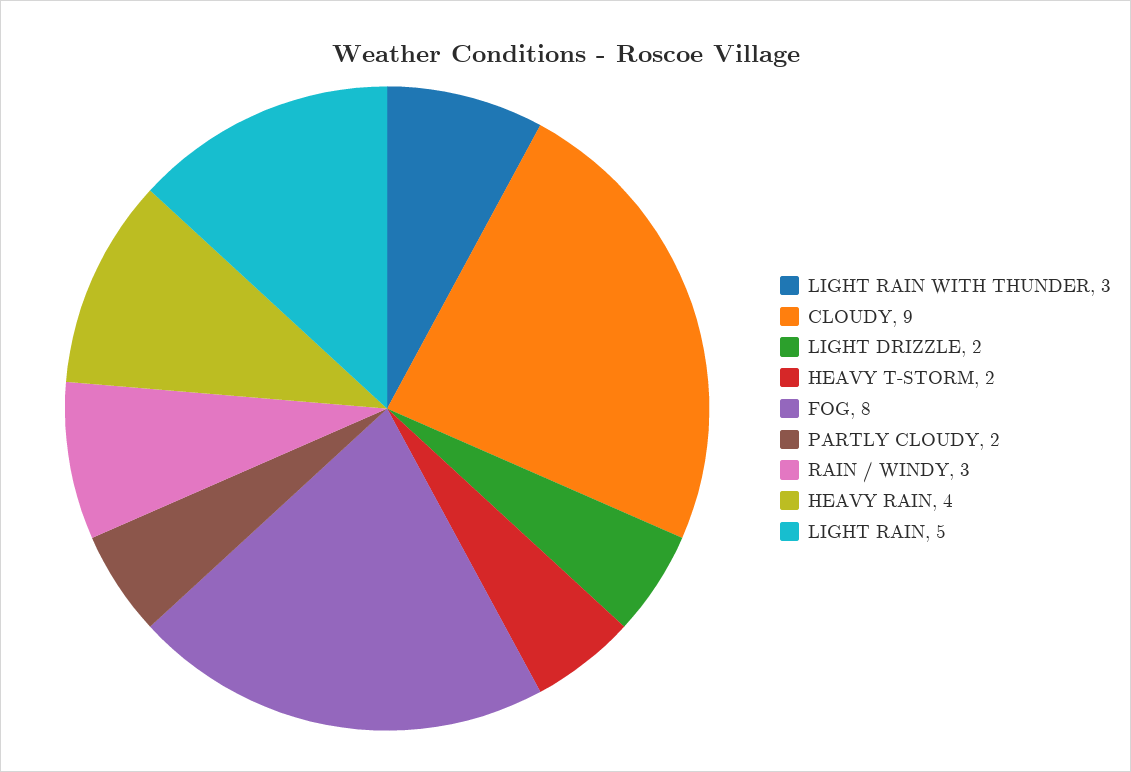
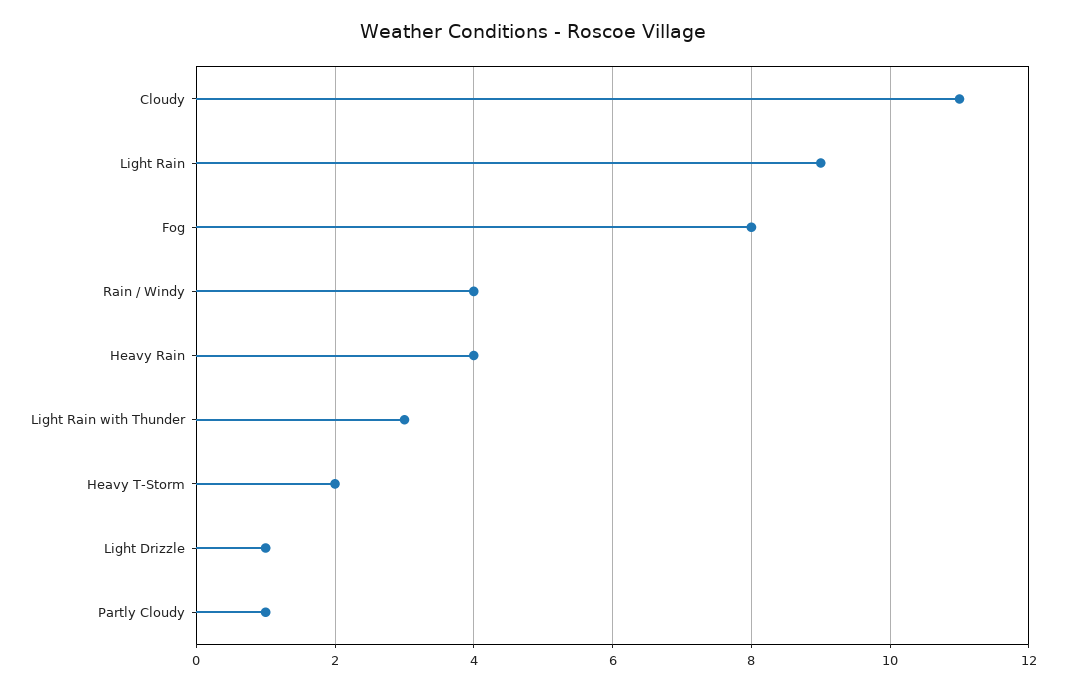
  {
    "LIGHT RAIN WITH THUNDER": 3,
-   "CLOUDY": 9,
+   "CLOUDY": 11,
-   "LIGHT DRIZZLE": 2,
+   "LIGHT DRIZZLE": 1,
    "HEAVY T-STORM": 2,
    "FOG": 8,
-   "PARTLY CLOUDY": 2,
+   "PARTLY CLOUDY": 1,
-   "RAIN / WINDY": 3,
+   "RAIN / WINDY": 4,
    "HEAVY RAIN": 4,
-   "LIGHT RAIN": 5
+   "LIGHT RAIN": 9
  }

